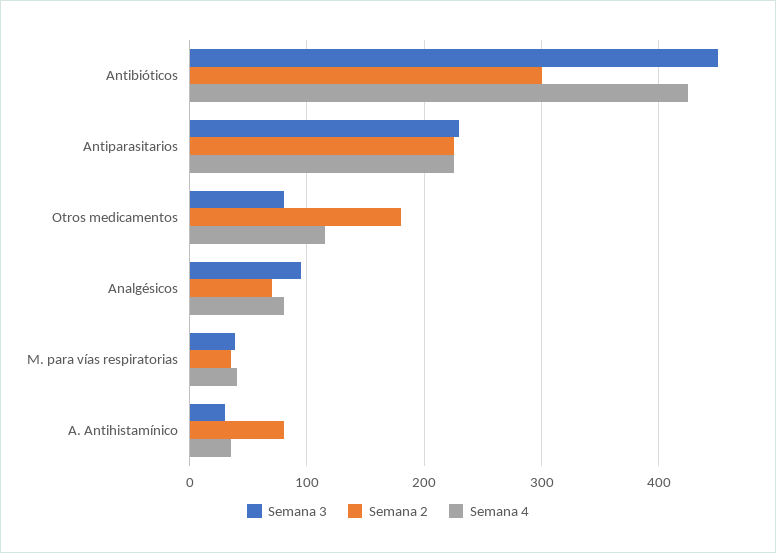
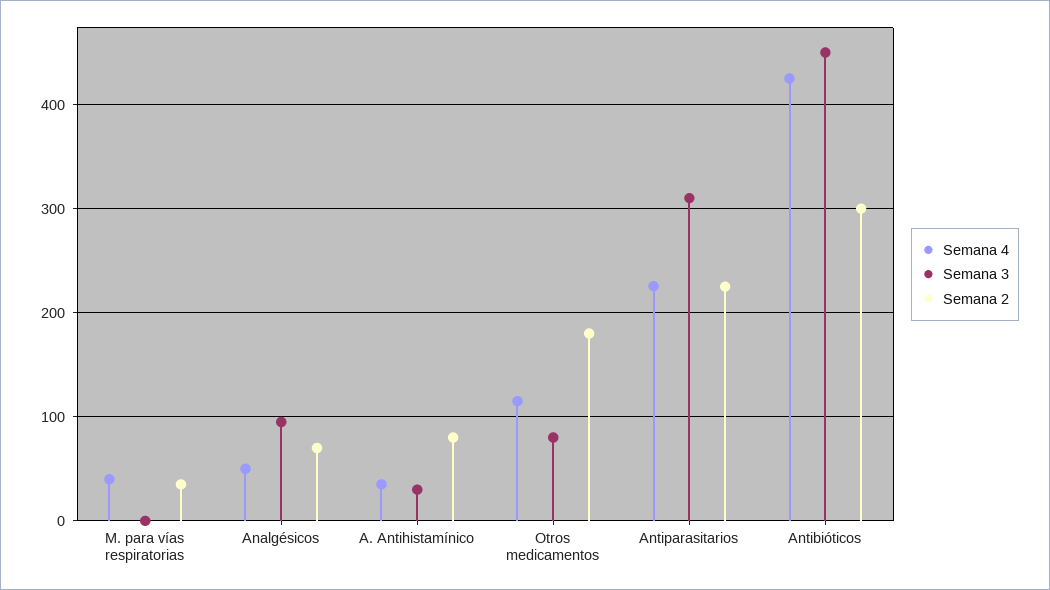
  {
    "Semana 3": {
      "Antibióticos": 450,
-     "Antiparasitarios": 230,
+     "Antiparasitarios": 310,
      "Otros medicamentos": 80,
      "Analgésicos": 100,
-     "M. para vías respiratorias": 40,
+     "M. para vías respiratorias": 0,
      "A. Antihistamínico": 30
    },
    "Semana 2": {
      "Antibióticos": 300,
      "Antiparasitarios": 230,
      "Otros medicamentos": 180,
      "Analgésicos": 70,
      "M. para vías respiratorias": 40,
      "A. Antihistamínico": 80
    },
    "Semana 4": {
      "Antibióticos": 430,
      "Antiparasitarios": 230,
      "Otros medicamentos": 120,
-     "Analgésicos": 80,
+     "Analgésicos": 50,
      "M. para vías respiratorias": 40,
      "A. Antihistamínico": 40
    }
  }

